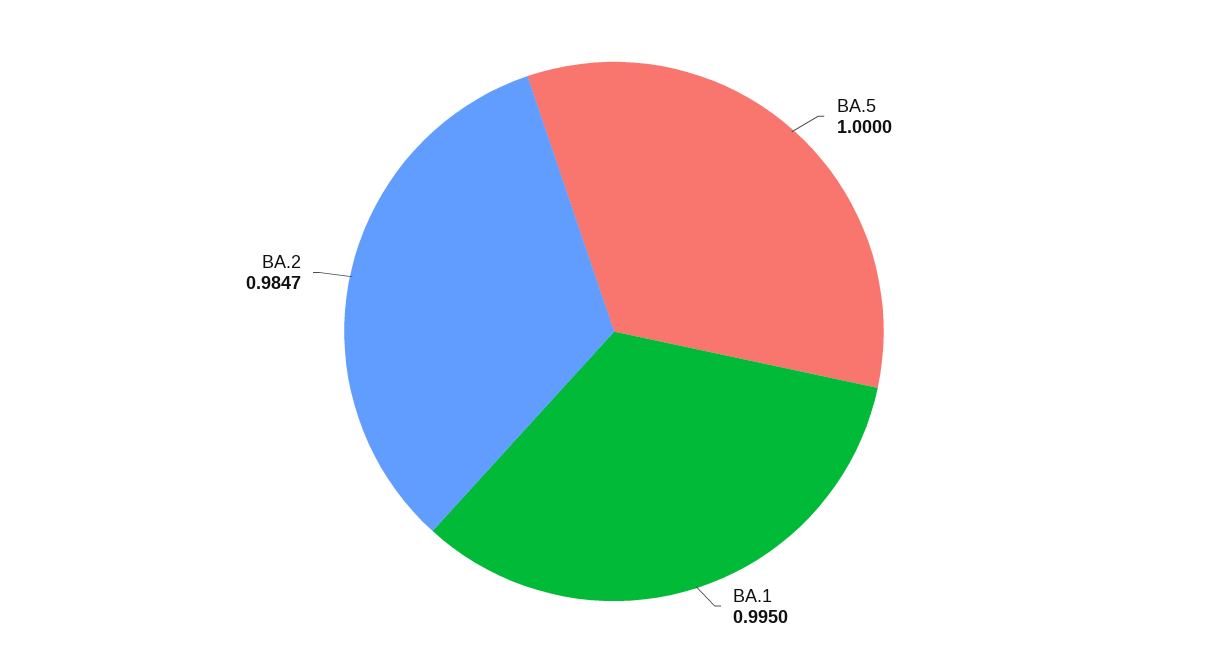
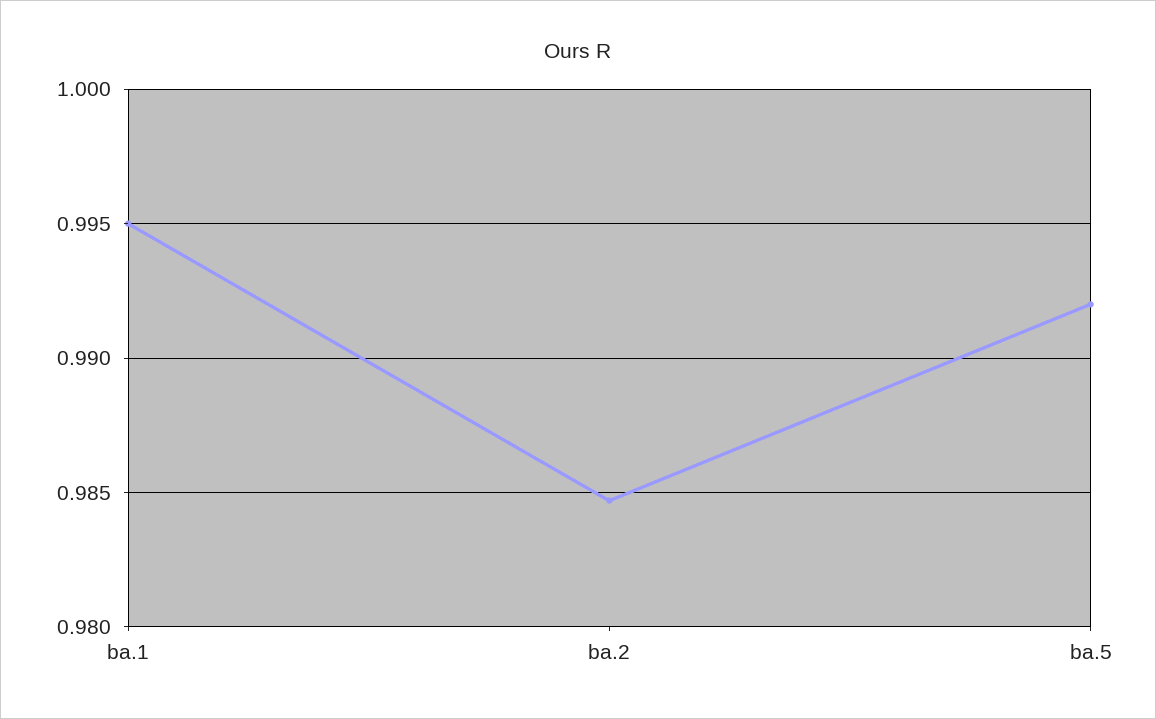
  {
-   "BA.5": 1,
+   "BA.5": 0.992,
    "BA.1": 0.995,
    "BA.2": 0.9847
  }

